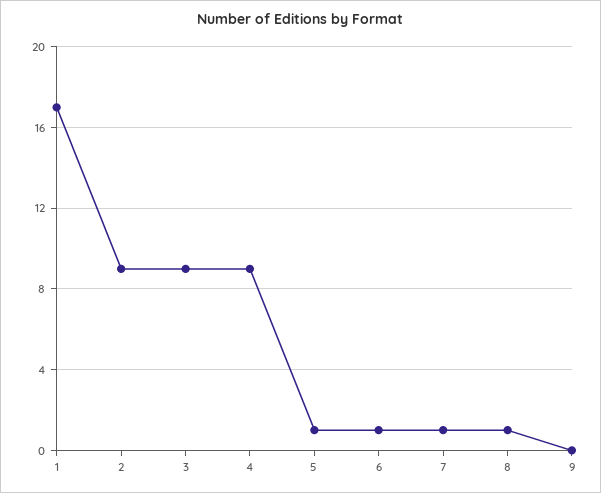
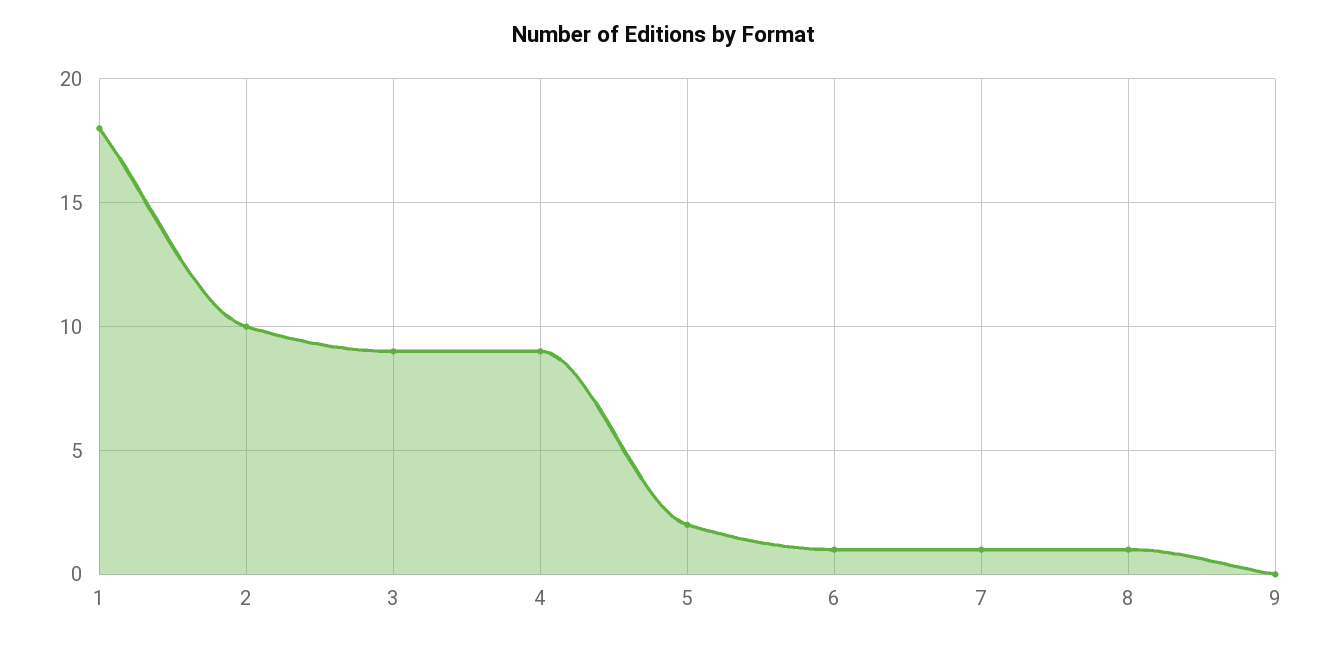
  {
-   "1": 17,
+   "1": 18,
-   "2": 9,
+   "2": 10,
    "3": 9,
    "4": 9,
-   "5": 1,
+   "5": 2,
    "6": 1,
    "7": 1,
    "8": 1,
    "9": 0
  }

